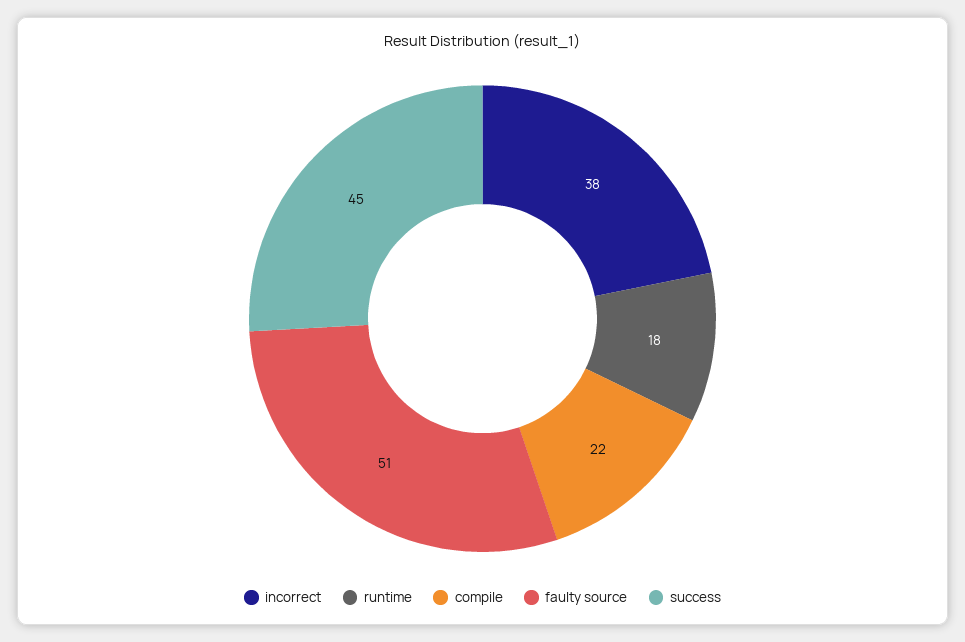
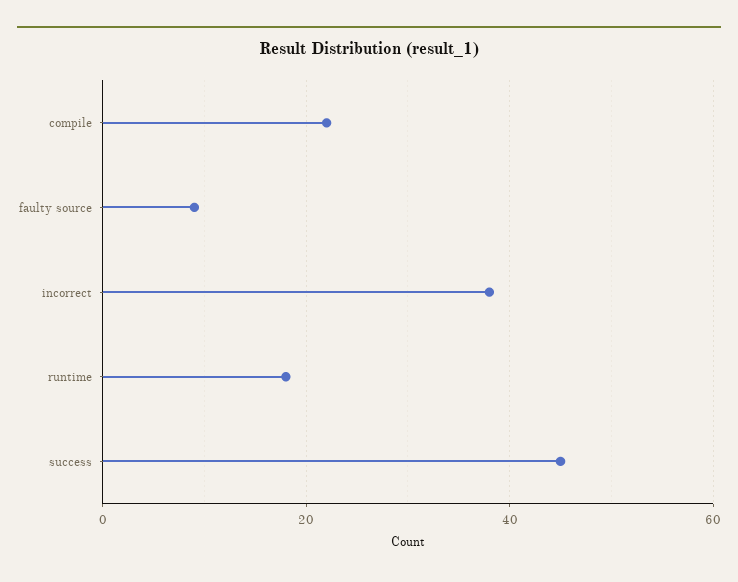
  {
    "incorrect": 38,
    "runtime": 18,
    "compile": 22,
-   "faulty source": 51,
+   "faulty source": 10,
    "success": 45
  }

